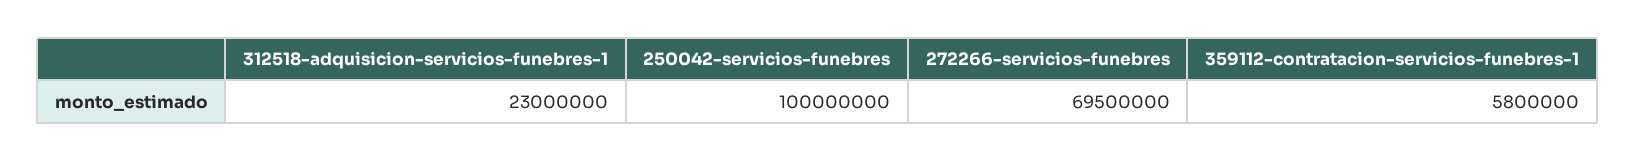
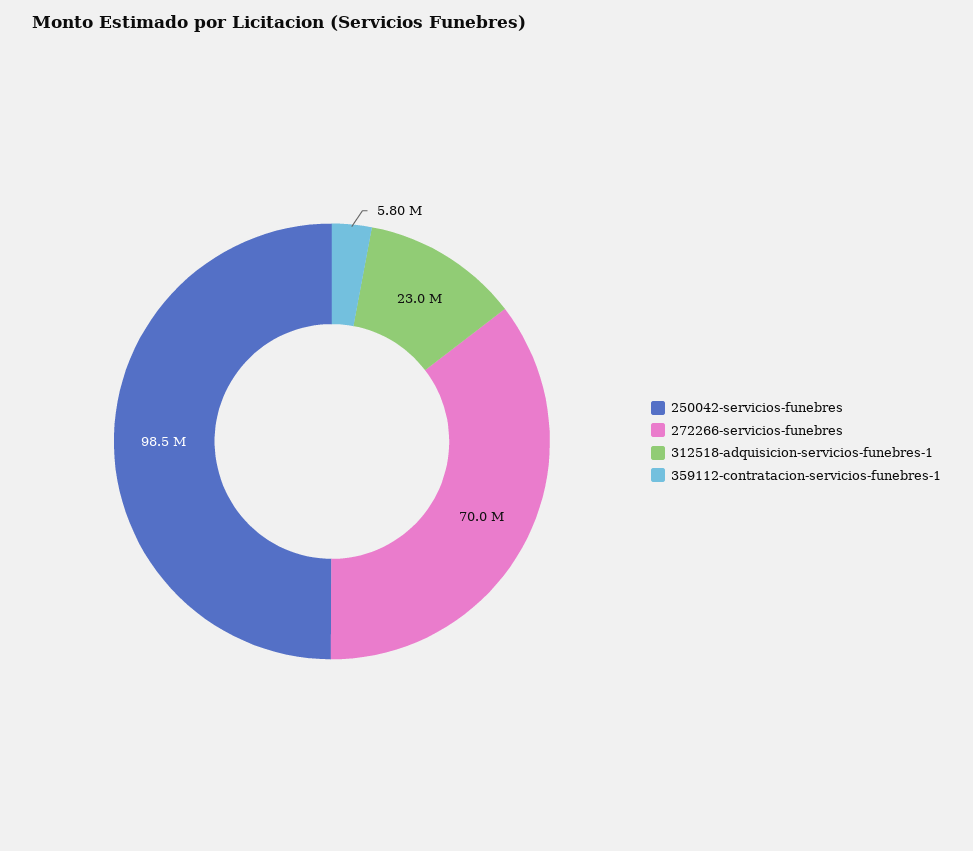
  {
    "312518-adquisicion-servicios-funebres-1": 23000000,
-   "250042-servicios-funebres": 100000000,
+   "250042-servicios-funebres": 98500000,
-   "272266-servicios-funebres": 69500000,
+   "272266-servicios-funebres": 70000000,
    "359112-contratacion-servicios-funebres-1": 5800000
  }

